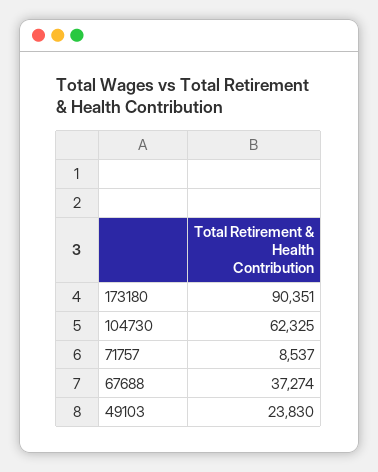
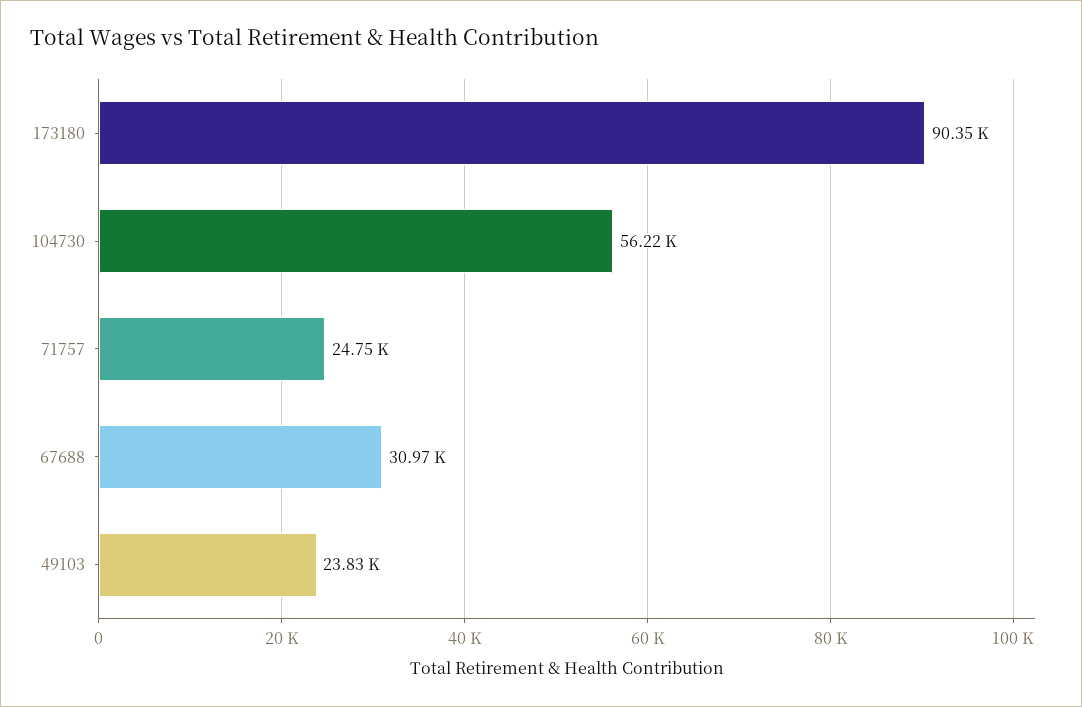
  {
    "173180": 90351,
-   "104730": 62325,
+   "104730": 56220,
-   "71757": 8537,
+   "71757": 24750,
-   "67688": 37274,
+   "67688": 30970,
    "49103": 23830
  }

